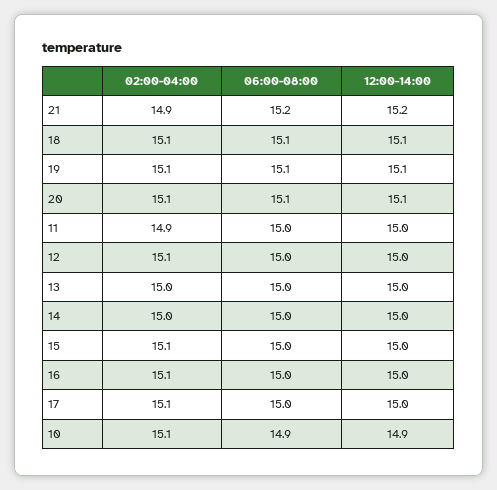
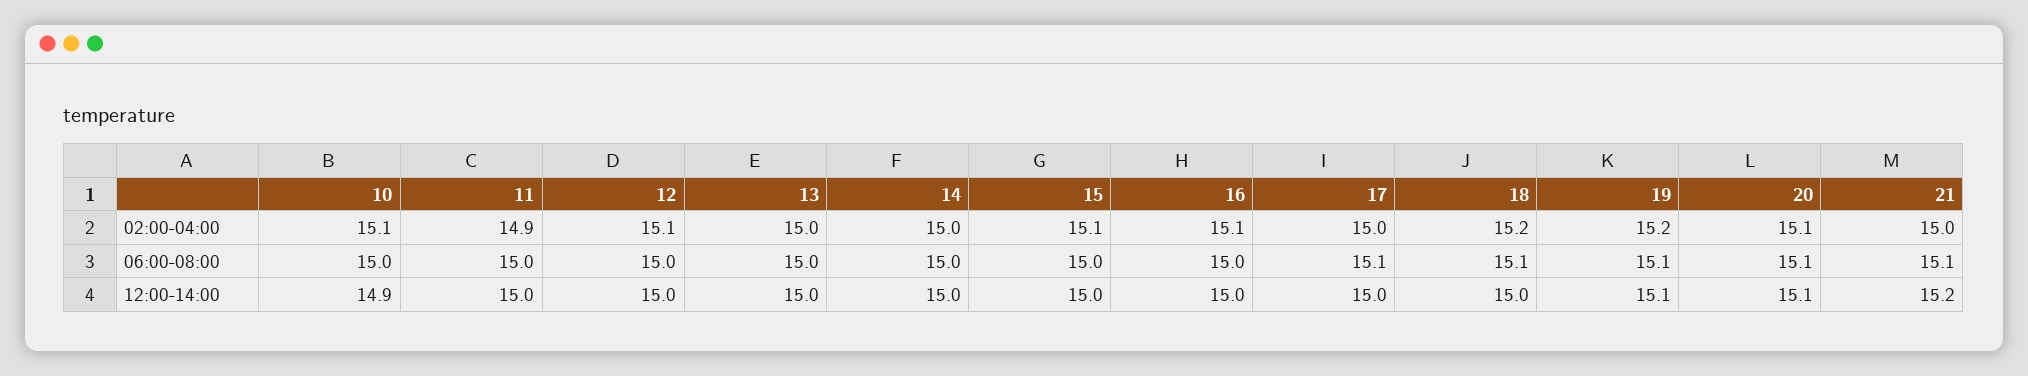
  {
    "02:00-04:00": {
-     "21": 14.9,
+     "21": 15,
-     "18": 15.1,
+     "18": 15.2,
-     "19": 15.1,
+     "19": 15.2,
      "20": 15.1,
      "11": 14.9,
      "12": 15.1,
      "13": 15,
      "14": 15,
      "15": 15.1,
      "16": 15.1,
-     "17": 15.1,
+     "17": 15,
      "10": 15.1
    },
    "06:00-08:00": {
-     "21": 15.2,
+     "21": 15.1,
      "18": 15.1,
      "19": 15.1,
      "20": 15.1,
      "11": 15,
      "12": 15,
      "13": 15,
      "14": 15,
      "15": 15,
      "16": 15,
-     "17": 15,
+     "17": 15.1,
-     "10": 14.9
+     "10": 15
    },
    "12:00-14:00": {
      "21": 15.2,
-     "18": 15.1,
+     "18": 15,
      "19": 15.1,
      "20": 15.1,
      "11": 15,
      "12": 15,
      "13": 15,
      "14": 15,
      "15": 15,
      "16": 15,
      "17": 15,
      "10": 14.9
    }
  }

